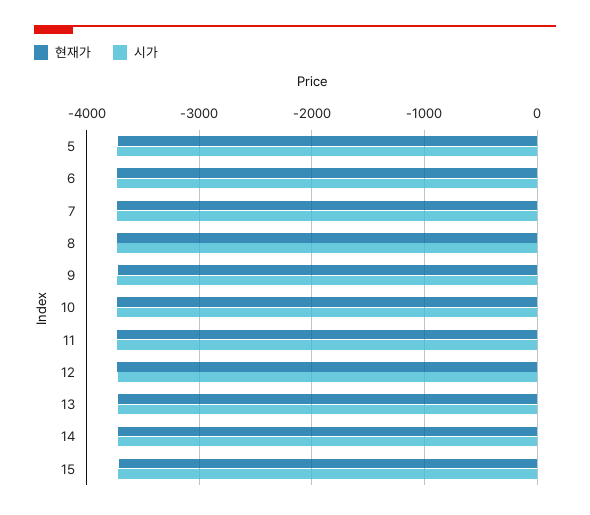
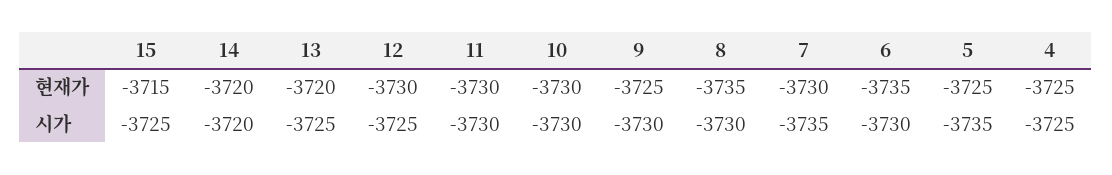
  {
    "현재가": {
      "5": -3725,
      "6": -3735,
      "7": -3730,
      "8": -3735,
      "9": -3725,
      "10": -3730,
      "11": -3730,
      "12": -3730,
      "13": -3720,
      "14": -3720,
-     "15": -3715
+     "15": -3715,
+     "4": -3725
    },
    "시가": {
      "5": -3735,
      "6": -3730,
      "7": -3735,
      "8": -3730,
      "9": -3730,
      "10": -3730,
      "11": -3730,
      "12": -3725,
      "13": -3725,
      "14": -3720,
-     "15": -3725
+     "15": -3725,
+     "4": -3725
    }
  }

